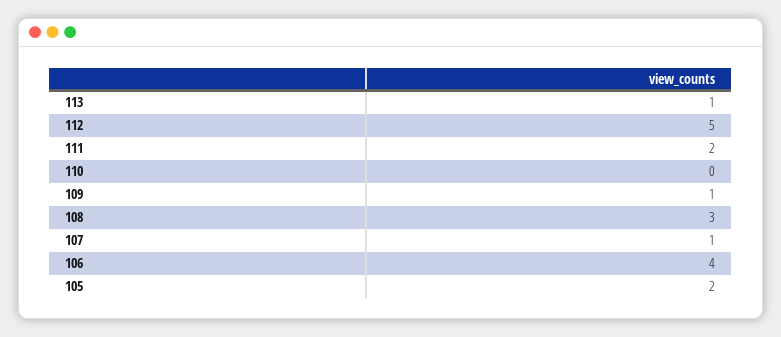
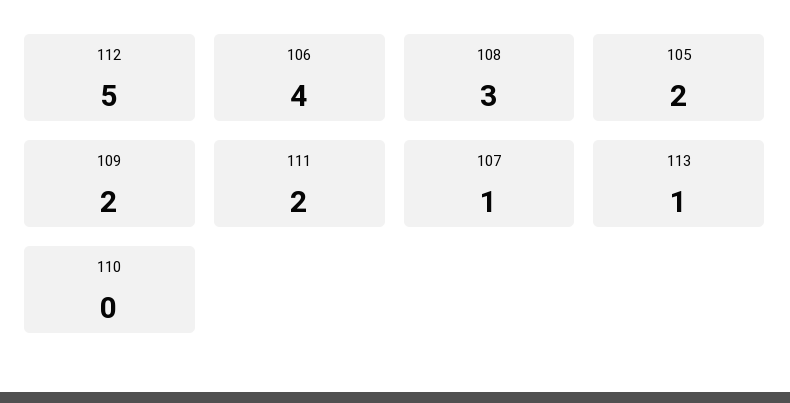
  {
    "113": 1,
    "112": 5,
    "111": 2,
    "110": 0,
-   "109": 1,
+   "109": 2,
    "108": 3,
    "107": 1,
    "106": 4,
    "105": 2
  }

